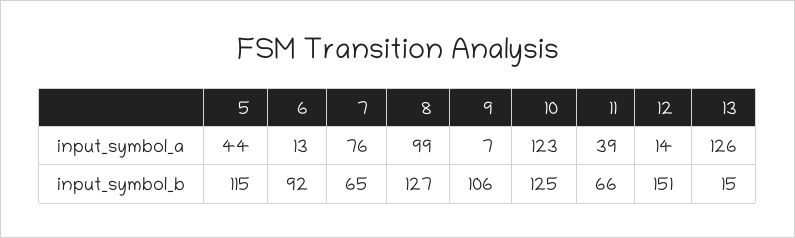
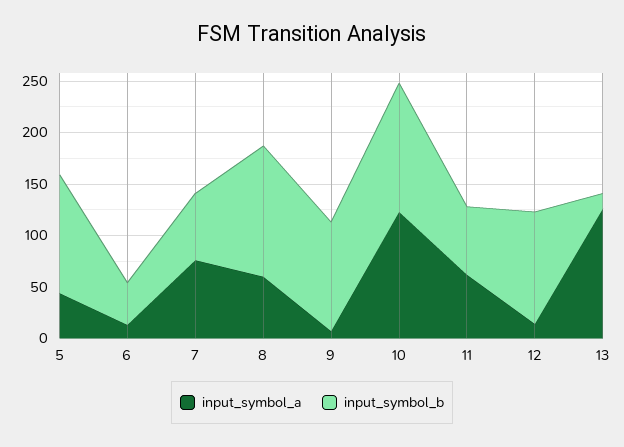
  {
    "input_symbol_a": {
      "5": 44,
      "6": 13,
      "7": 76,
-     "8": 99,
+     "8": 60,
      "9": 7,
      "10": 123,
-     "11": 39,
+     "11": 60,
      "12": 14,
      "13": 126
    },
    "input_symbol_b": {
      "5": 115,
-     "6": 92,
+     "6": 40,
      "7": 65,
      "8": 127,
      "9": 106,
      "10": 125,
      "11": 66,
-     "12": 151,
+     "12": 110,
      "13": 15
    }
  }

